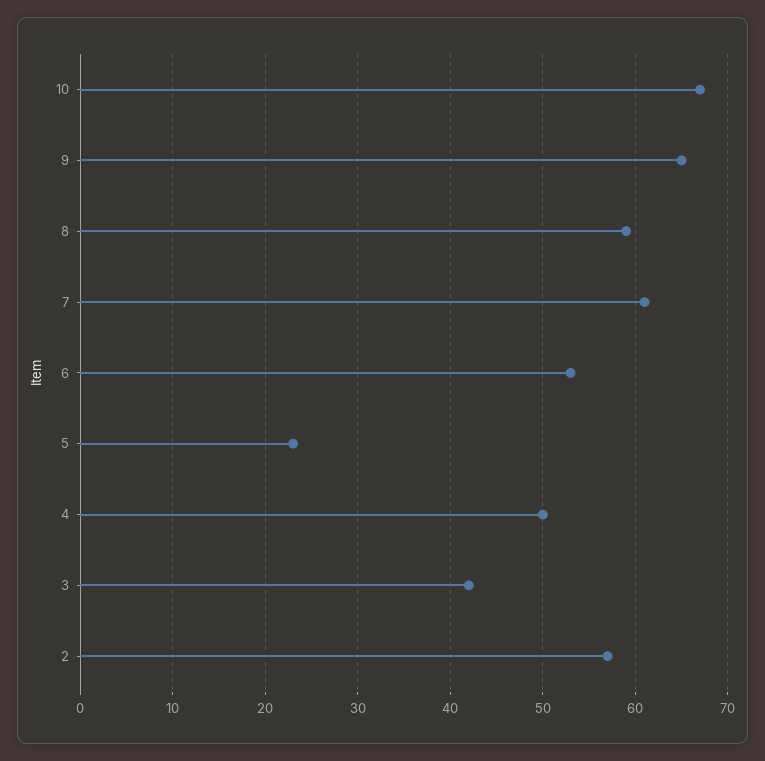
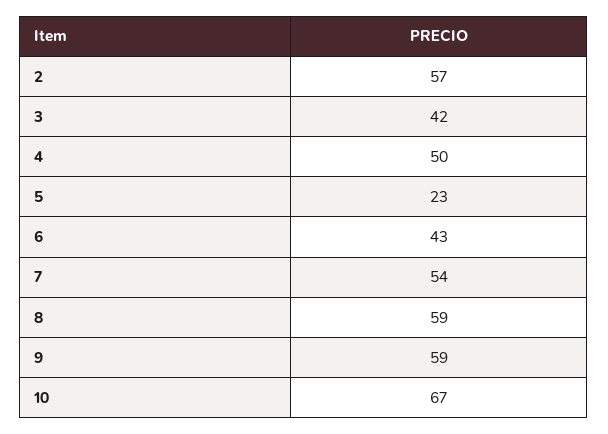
  {
    "10": 67,
-   "9": 65,
+   "9": 59,
    "8": 59,
-   "7": 61,
+   "7": 54,
-   "6": 53,
+   "6": 43,
    "5": 23,
    "4": 50,
    "3": 42,
    "2": 57
  }

